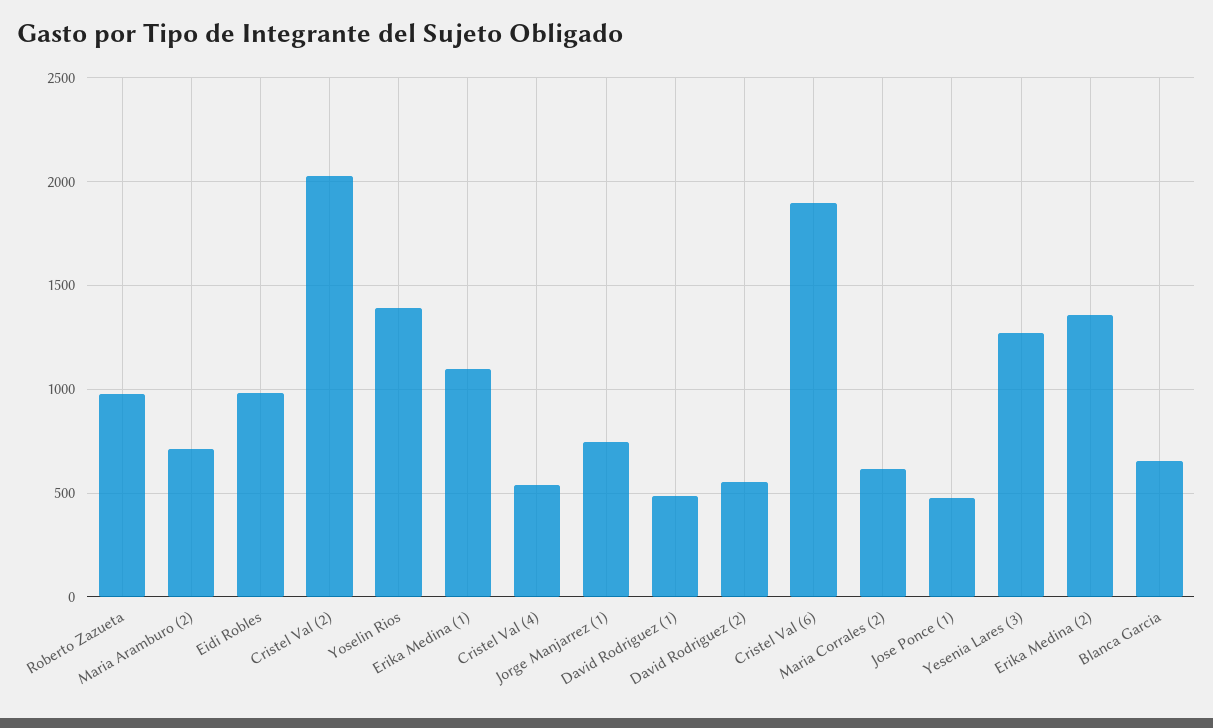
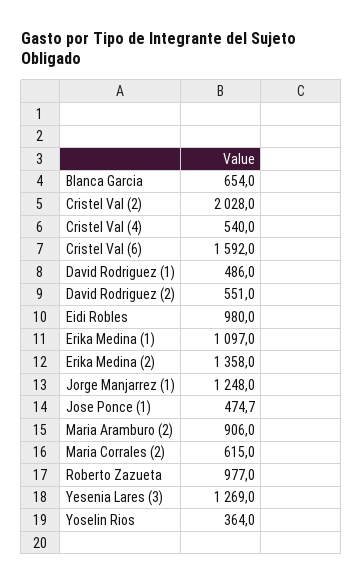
  {
    "Roberto Zazueta": 977,
-   "Maria Aramburo (2)": 700,
+   "Maria Aramburo (2)": 906,
    "Eidi Robles": 980,
    "Cristel Val (2)": 2028,
-   "Yoselin Rios": 1400,
+   "Yoselin Rios": 364,
    "Erika Medina (1)": 1097,
    "Cristel Val (4)": 540,
-   "Jorge Manjarrez (1)": 750,
+   "Jorge Manjarrez (1)": 1248,
    "David Rodriguez (1)": 486,
    "David Rodriguez (2)": 551,
-   "Cristel Val (6)": 1900,
+   "Cristel Val (6)": 1592,
    "Maria Corrales (2)": 615,
    "Jose Ponce (1)": 474.7,
    "Yesenia Lares (3)": 1269,
    "Erika Medina (2)": 1358,
    "Blanca Garcia": 654
  }

